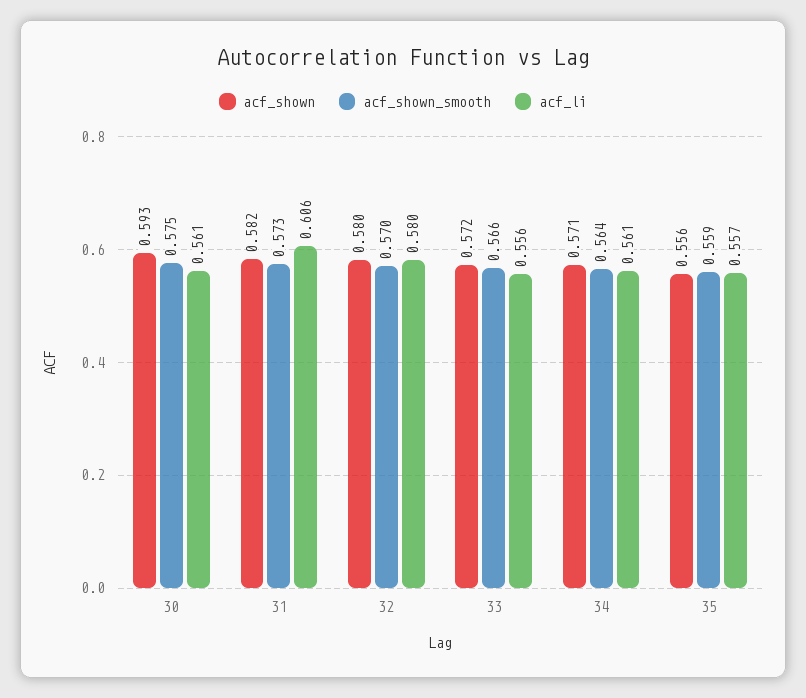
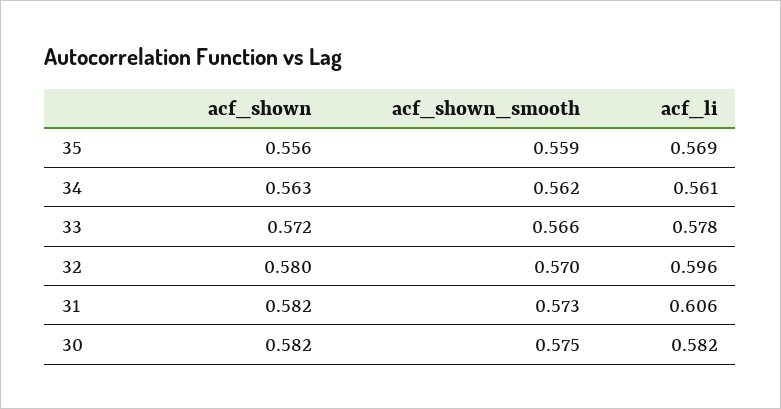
  {
    "acf_shown": {
-     "30": 0.593,
+     "30": 0.582,
      "31": 0.582,
      "32": 0.58,
      "33": 0.572,
-     "34": 0.571,
+     "34": 0.563,
      "35": 0.556
    },
    "acf_shown_smooth": {
      "30": 0.575,
      "31": 0.573,
      "32": 0.57,
      "33": 0.566,
-     "34": 0.564,
+     "34": 0.562,
      "35": 0.559
    },
    "acf_li": {
-     "30": 0.561,
+     "30": 0.582,
      "31": 0.606,
-     "32": 0.58,
+     "32": 0.596,
-     "33": 0.556,
+     "33": 0.578,
      "34": 0.561,
-     "35": 0.557
+     "35": 0.569
    }
  }

